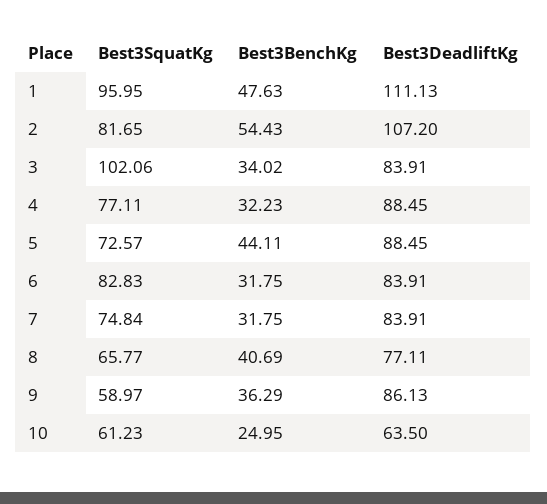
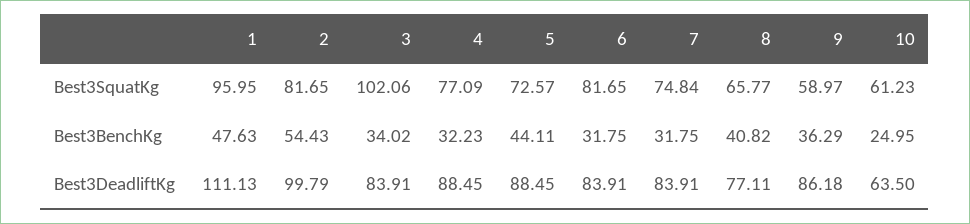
  {
    "Best3SquatKg": {
      "1": 95.95,
      "2": 81.65,
      "3": 102.06,
-     "4": 77.11,
+     "4": 77.09,
      "5": 72.57,
-     "6": 82.83,
+     "6": 81.65,
      "7": 74.84,
      "8": 65.77,
      "9": 58.97,
      "10": 61.23
    },
    "Best3BenchKg": {
      "1": 47.63,
      "2": 54.43,
      "3": 34.02,
      "4": 32.23,
      "5": 44.11,
      "6": 31.75,
      "7": 31.75,
-     "8": 40.69,
+     "8": 40.82,
      "9": 36.29,
      "10": 24.95
    },
    "Best3DeadliftKg": {
      "1": 111.13,
-     "2": 107.2,
+     "2": 99.79,
      "3": 83.91,
      "4": 88.45,
      "5": 88.45,
      "6": 83.91,
      "7": 83.91,
      "8": 77.11,
-     "9": 86.13,
+     "9": 86.18,
      "10": 63.5
    }
  }

